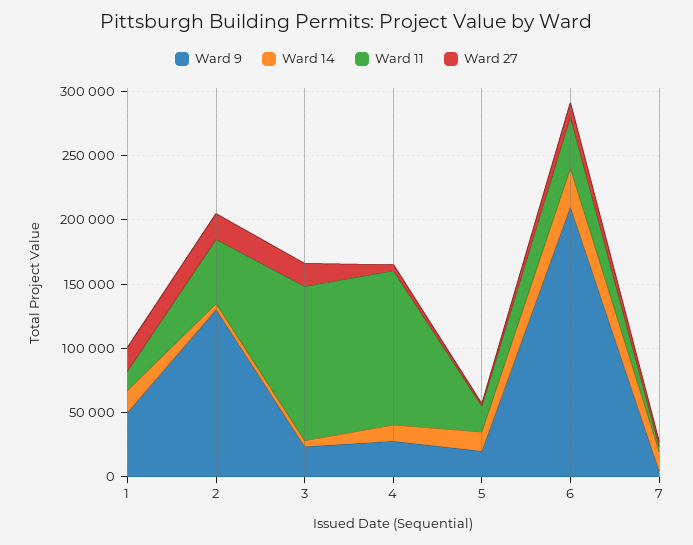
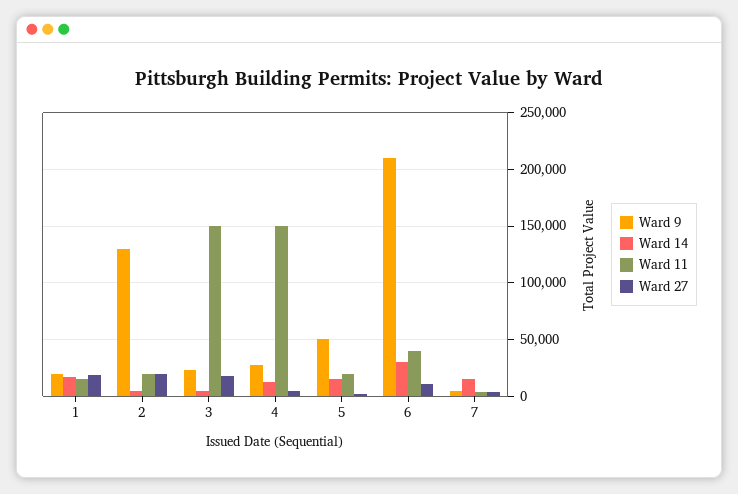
  {
    "Ward 9": {
-     "1": 50000,
+     "1": 20000,
      "2": 130000,
      "3": 20000,
      "4": 30000,
-     "5": 20000,
+     "5": 50000,
      "6": 210000,
      "7": 0
    },
    "Ward 14": {
      "1": 20000,
      "2": 0,
      "3": 0,
      "4": 10000,
      "5": 20000,
      "6": 30000,
      "7": 20000
    },
    "Ward 11": {
      "1": 20000,
-     "2": 50000,
+     "2": 20000,
-     "3": 120000,
+     "3": 150000,
-     "4": 120000,
+     "4": 150000,
      "5": 20000,
      "6": 40000,
      "7": 0
    },
    "Ward 27": {
      "1": 20000,
      "2": 20000,
      "3": 20000,
      "4": 0,
      "5": 0,
      "6": 10000,
      "7": 0
    }
  }

